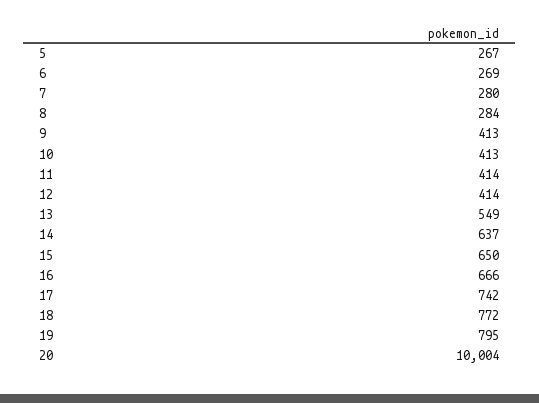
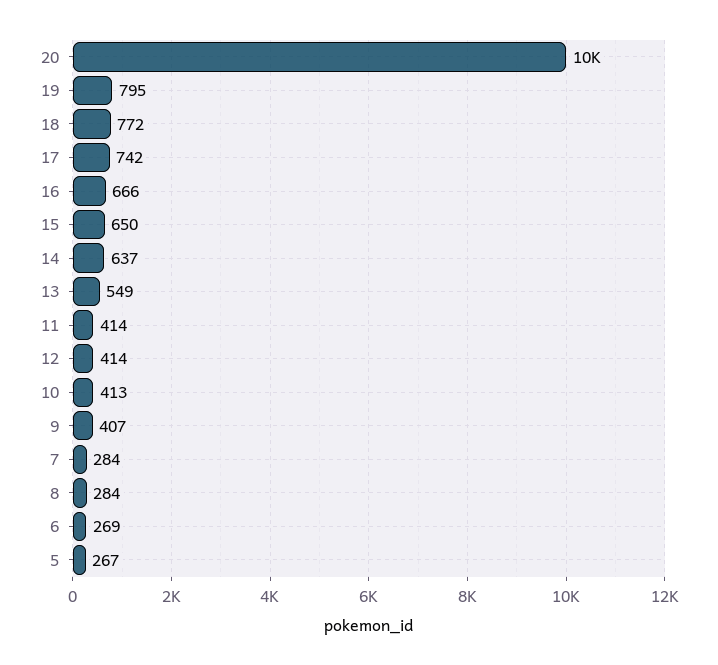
  {
    "5": 267,
    "6": 269,
-   "7": 280,
+   "7": 284,
    "8": 284,
-   "9": 413,
+   "9": 407,
    "10": 413,
    "11": 414,
    "12": 414,
    "13": 549,
    "14": 637,
    "15": 650,
    "16": 666,
    "17": 742,
    "18": 772,
    "19": 795,
    "20": 10004
  }

